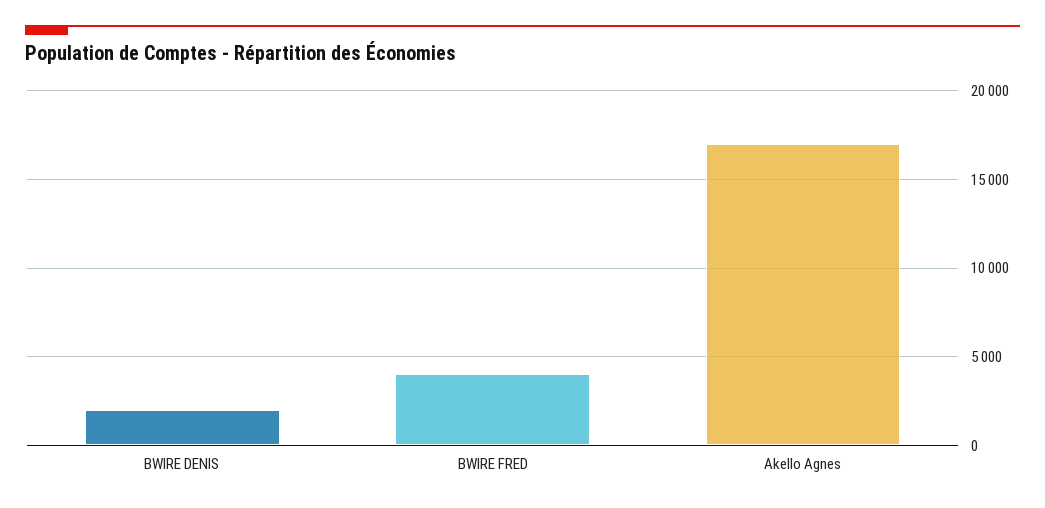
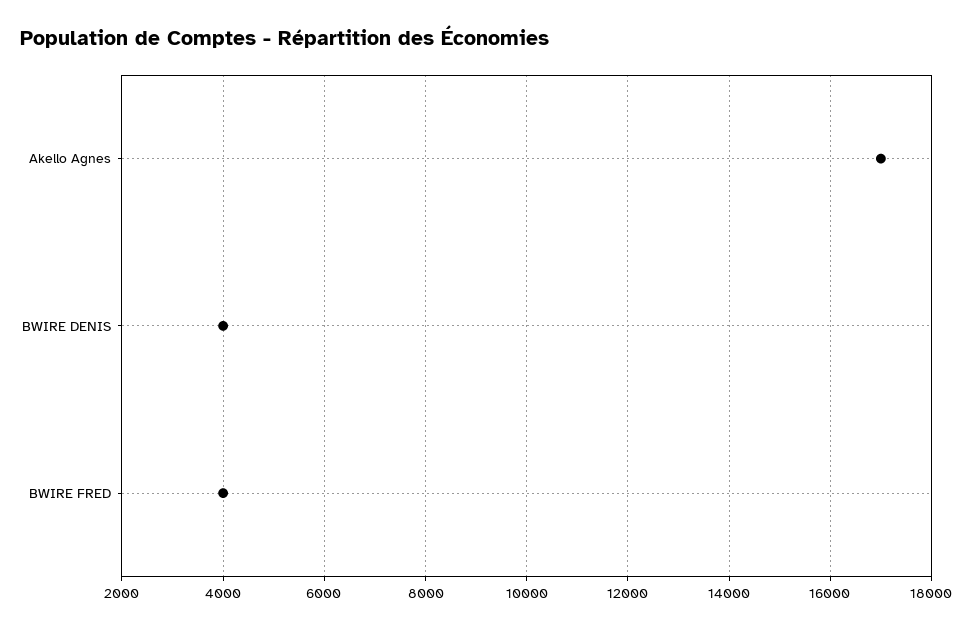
  {
-   "BWIRE DENIS": 2000,
+   "BWIRE DENIS": 4000,
    "BWIRE FRED": 4000,
    "Akello Agnes": 17000
  }

